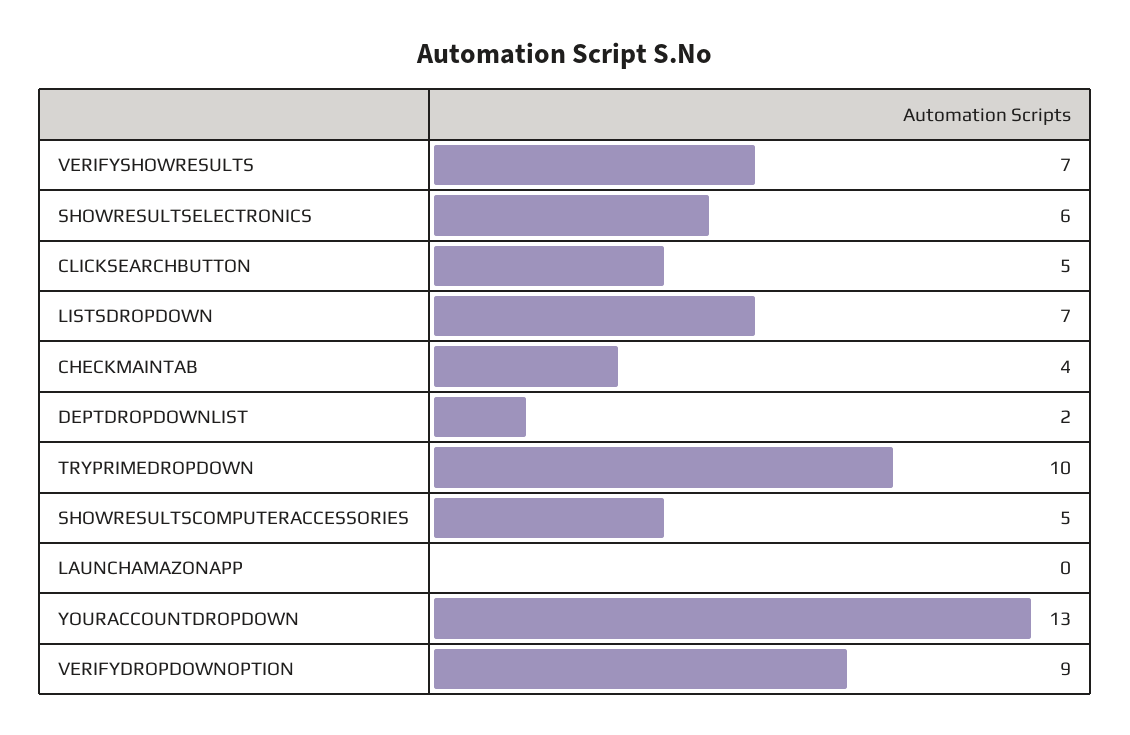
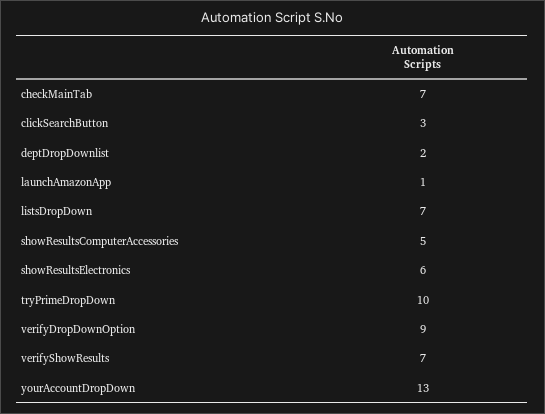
  {
    "VERIFYSHOWRESULTS": 7,
    "SHOWRESULTSELECTRONICS": 6,
-   "CLICKSEARCHBUTTON": 5,
+   "CLICKSEARCHBUTTON": 3,
    "LISTSDROPDOWN": 7,
-   "CHECKMAINTAB": 4,
+   "CHECKMAINTAB": 7,
    "DEPTDROPDOWNLIST": 2,
    "TRYPRIMEDROPDOWN": 10,
    "SHOWRESULTSCOMPUTERACCESSORIES": 5,
-   "LAUNCHAMAZONAPP": 0,
+   "LAUNCHAMAZONAPP": 1,
    "YOURACCOUNTDROPDOWN": 13,
    "VERIFYDROPDOWNOPTION": 9
  }

